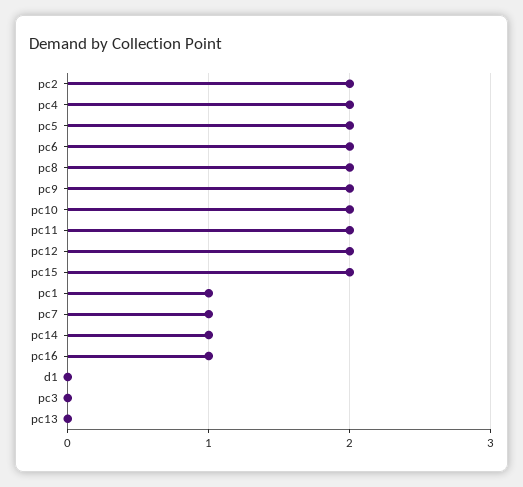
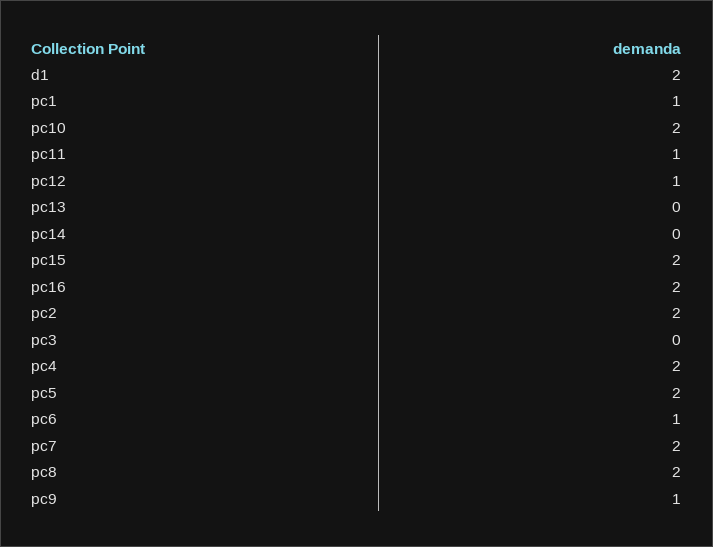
  {
    "pc2": 2,
    "pc4": 2,
    "pc5": 2,
-   "pc6": 2,
+   "pc6": 1,
    "pc8": 2,
-   "pc9": 2,
+   "pc9": 1,
    "pc10": 2,
-   "pc11": 2,
+   "pc11": 1,
-   "pc12": 2,
+   "pc12": 1,
    "pc15": 2,
    "pc1": 1,
-   "pc7": 1,
+   "pc7": 2,
-   "pc14": 1,
+   "pc14": 0,
-   "pc16": 1,
+   "pc16": 2,
-   "d1": 0,
+   "d1": 2,
    "pc3": 0,
    "pc13": 0
  }

